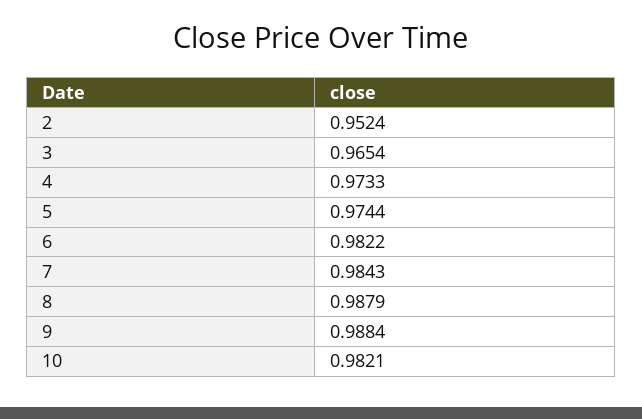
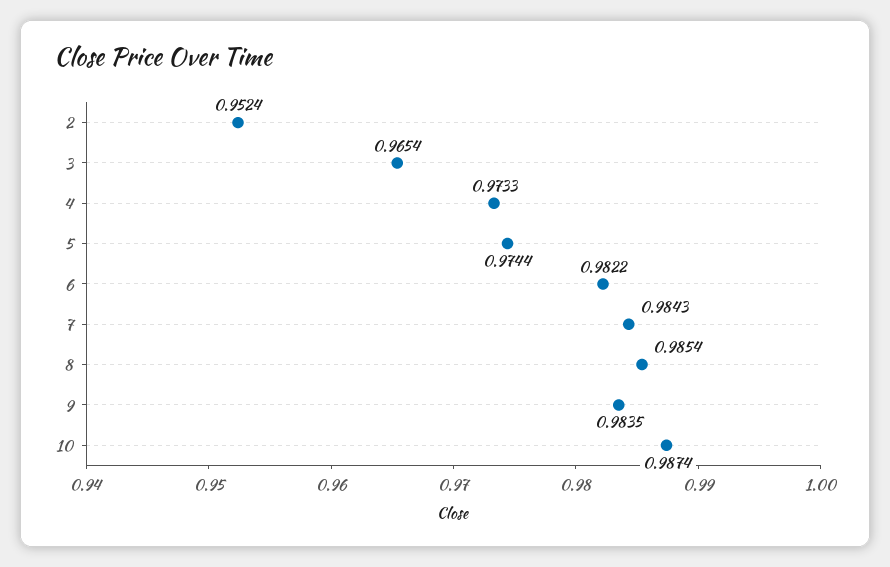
  {
    "2": 0.9524,
    "3": 0.9654,
    "4": 0.9733,
    "5": 0.9744,
    "6": 0.9822,
    "7": 0.9843,
-   "8": 0.9879,
+   "8": 0.9854,
-   "9": 0.9884,
+   "9": 0.9835,
-   "10": 0.9821
+   "10": 0.9874
  }

